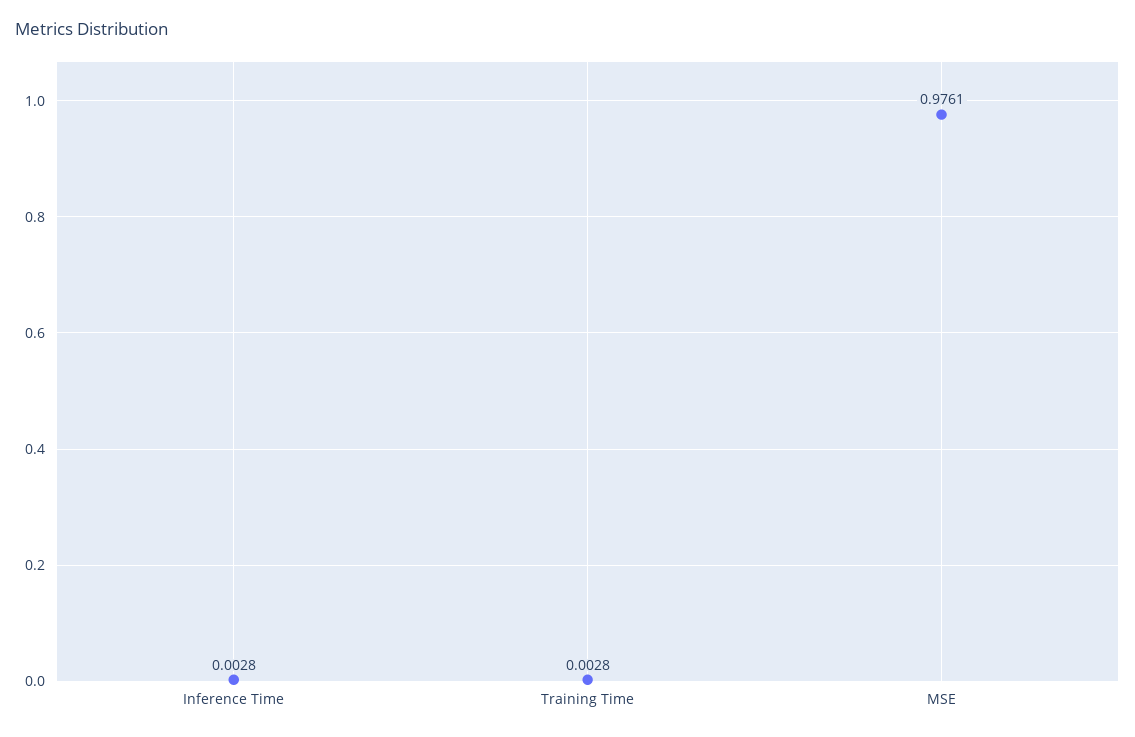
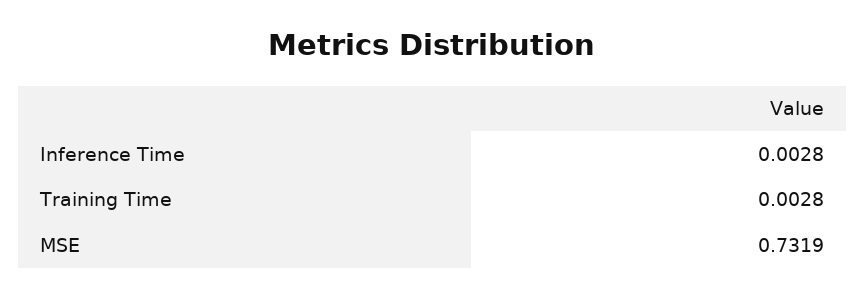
  {
    "Inference Time": 0.0028,
    "Training Time": 0.0028,
-   "MSE": 0.9761
+   "MSE": 0.7319
  }

